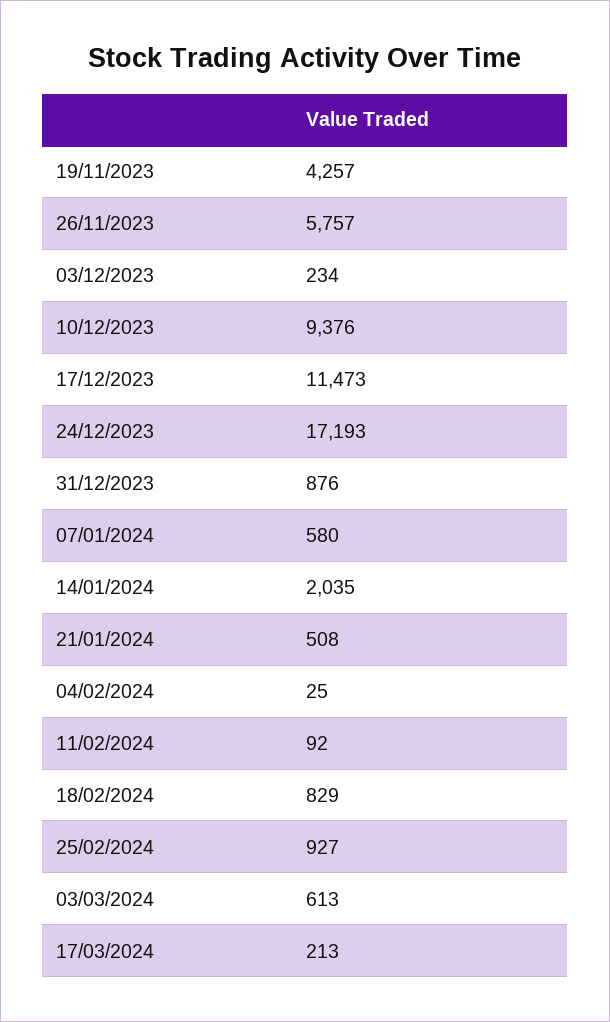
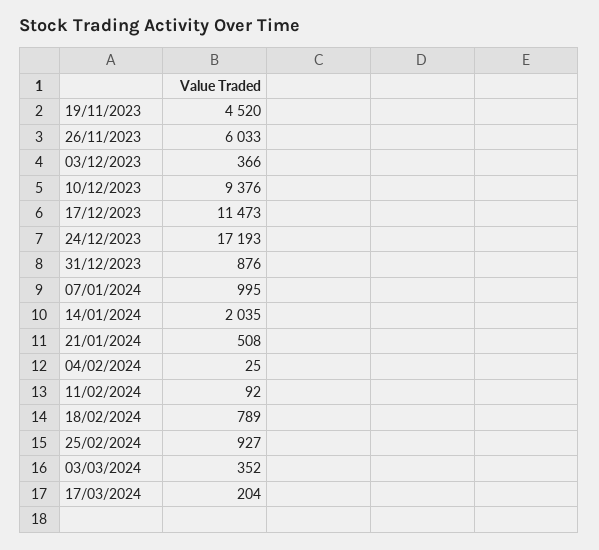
  {
-   "19/11/2023": 4257,
+   "19/11/2023": 4520,
-   "26/11/2023": 5757,
+   "26/11/2023": 6033,
-   "03/12/2023": 234,
+   "03/12/2023": 366,
    "10/12/2023": 9376,
    "17/12/2023": 11473,
    "24/12/2023": 17193,
    "31/12/2023": 876,
-   "07/01/2024": 580,
+   "07/01/2024": 995,
    "14/01/2024": 2035,
    "21/01/2024": 508,
    "04/02/2024": 25,
    "11/02/2024": 92,
-   "18/02/2024": 829,
+   "18/02/2024": 789,
    "25/02/2024": 927,
-   "03/03/2024": 613,
+   "03/03/2024": 352,
-   "17/03/2024": 213
+   "17/03/2024": 204
  }

